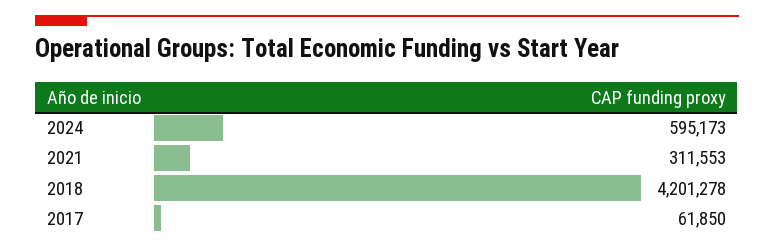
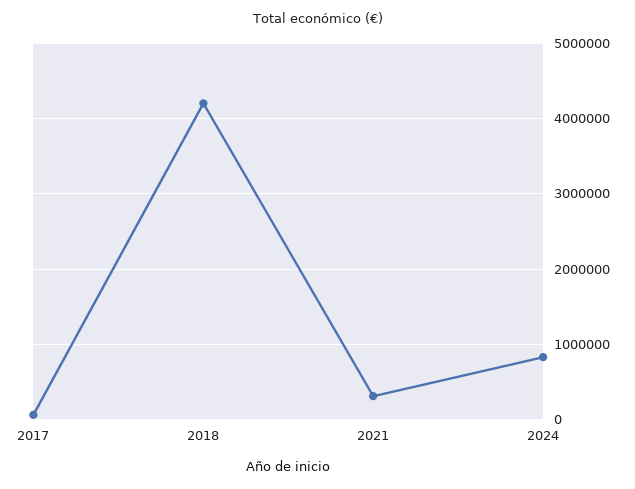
  {
-   "2024": 595173,
+   "2024": 800000,
    "2021": 311553,
    "2018": 4201278,
    "2017": 61850
  }

